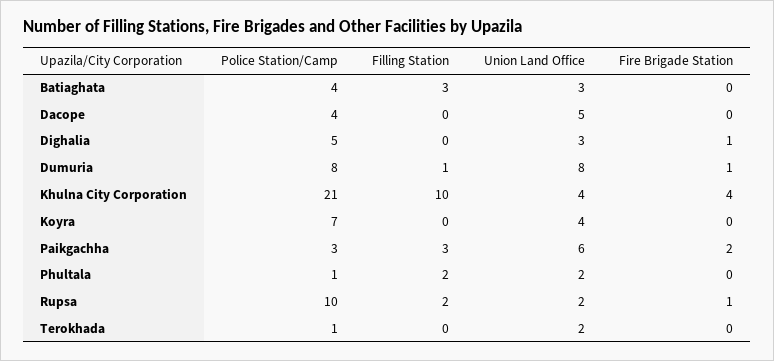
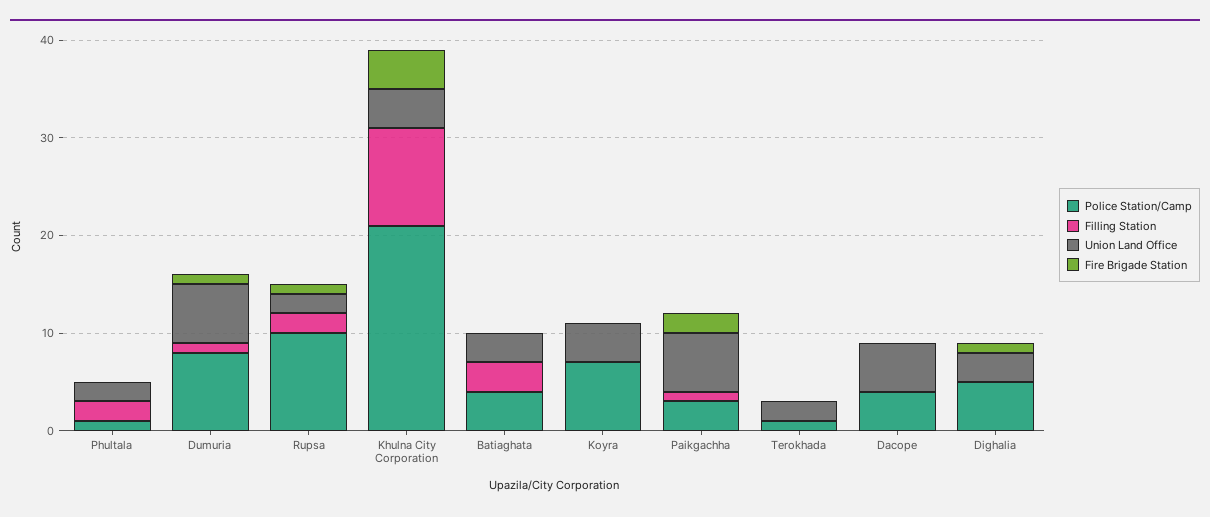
  {
    "Police Station/Camp": {
      "Batiaghata": 4,
      "Dacope": 4,
      "Dighalia": 5,
      "Dumuria": 8,
      "Khulna City Corporation": 21,
      "Koyra": 7,
      "Paikgachha": 3,
      "Phultala": 1,
      "Rupsa": 10,
      "Terokhada": 1
    },
    "Filling Station": {
      "Batiaghata": 3,
      "Dacope": 0,
      "Dighalia": 0,
      "Dumuria": 1,
      "Khulna City Corporation": 10,
      "Koyra": 0,
-     "Paikgachha": 3,
+     "Paikgachha": 1,
      "Phultala": 2,
      "Rupsa": 2,
      "Terokhada": 0
    },
    "Union Land Office": {
      "Batiaghata": 3,
      "Dacope": 5,
      "Dighalia": 3,
-     "Dumuria": 8,
+     "Dumuria": 6,
      "Khulna City Corporation": 4,
      "Koyra": 4,
      "Paikgachha": 6,
      "Phultala": 2,
      "Rupsa": 2,
      "Terokhada": 2
    },
    "Fire Brigade Station": {
      "Batiaghata": 0,
      "Dacope": 0,
      "Dighalia": 1,
      "Dumuria": 1,
      "Khulna City Corporation": 4,
      "Koyra": 0,
      "Paikgachha": 2,
      "Phultala": 0,
      "Rupsa": 1,
      "Terokhada": 0
    }
  }

